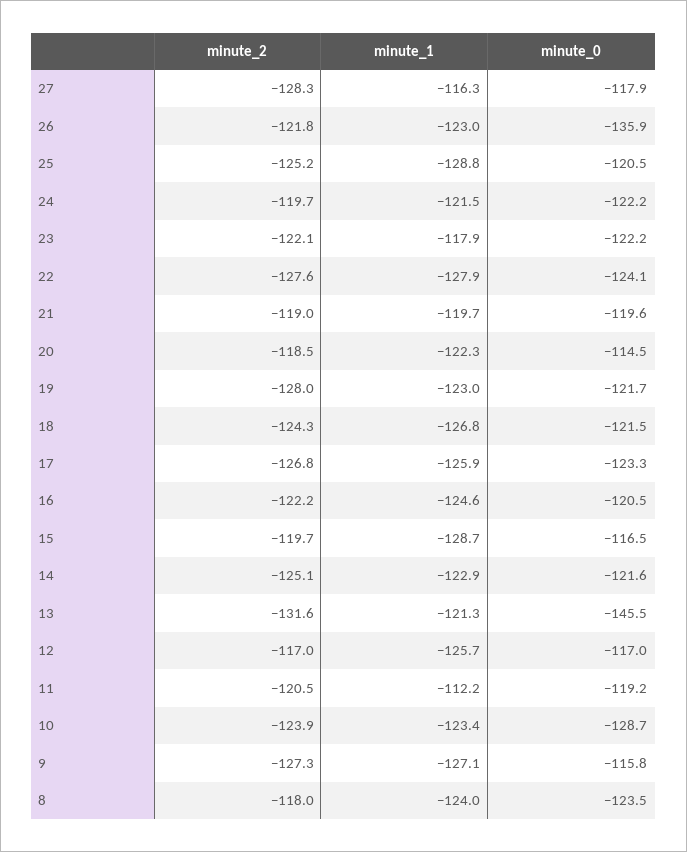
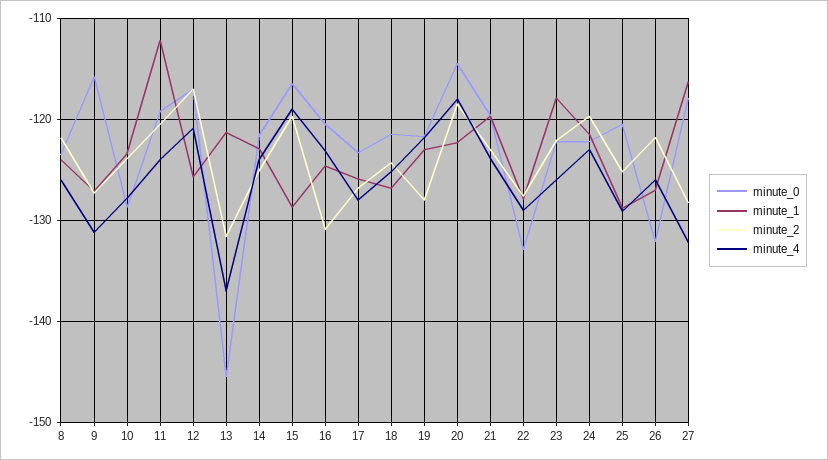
  {
    "minute_2": {
      "27": -128.3,
      "26": -121.8,
      "25": -125.2,
      "24": -119.7,
      "23": -122.1,
      "22": -127.6,
-     "21": -119,
+     "21": -123,
      "20": -118.5,
      "19": -128,
      "18": -124.3,
      "17": -126.8,
-     "16": -122.2,
+     "16": -131,
      "15": -119.7,
      "14": -125.1,
      "13": -131.6,
      "12": -117,
      "11": -120.5,
      "10": -123.9,
      "9": -127.3,
-     "8": -118
+     "8": -122
    },
    "minute_1": {
      "27": -116.3,
-     "26": -123,
+     "26": -127,
      "25": -128.8,
      "24": -121.5,
      "23": -117.9,
      "22": -127.9,
      "21": -119.7,
      "20": -122.3,
      "19": -123,
      "18": -126.8,
      "17": -125.9,
      "16": -124.6,
      "15": -128.7,
      "14": -122.9,
      "13": -121.3,
      "12": -125.7,
      "11": -112.2,
      "10": -123.4,
      "9": -127.1,
      "8": -124
    },
    "minute_0": {
      "27": -117.9,
-     "26": -135.9,
+     "26": -132,
      "25": -120.5,
      "24": -122.2,
      "23": -122.2,
-     "22": -124.1,
+     "22": -133,
      "21": -119.6,
      "20": -114.5,
      "19": -121.7,
      "18": -121.5,
      "17": -123.3,
      "16": -120.5,
      "15": -116.5,
      "14": -121.6,
      "13": -145.5,
      "12": -117,
      "11": -119.2,
      "10": -128.7,
      "9": -115.8,
      "8": -123.5
-   }
+   },
+   "minute_4": {
+     "8": -126,
+     "9": -131,
+     "10": -128,
+     "11": -124,
+     "12": -121,
+     "13": -137,
+     "14": -124,
+     "15": -119,
+     "16": -123,
+     "17": -128,
+     "18": -125,
+     "19": -122,
+     "20": -118,
+     "21": -124,
+     "22": -129,
+     "23": -126,
+     "24": -123,
+     "25": -129,
+     "26": -126,
+     "27": -132
+   }
  }

